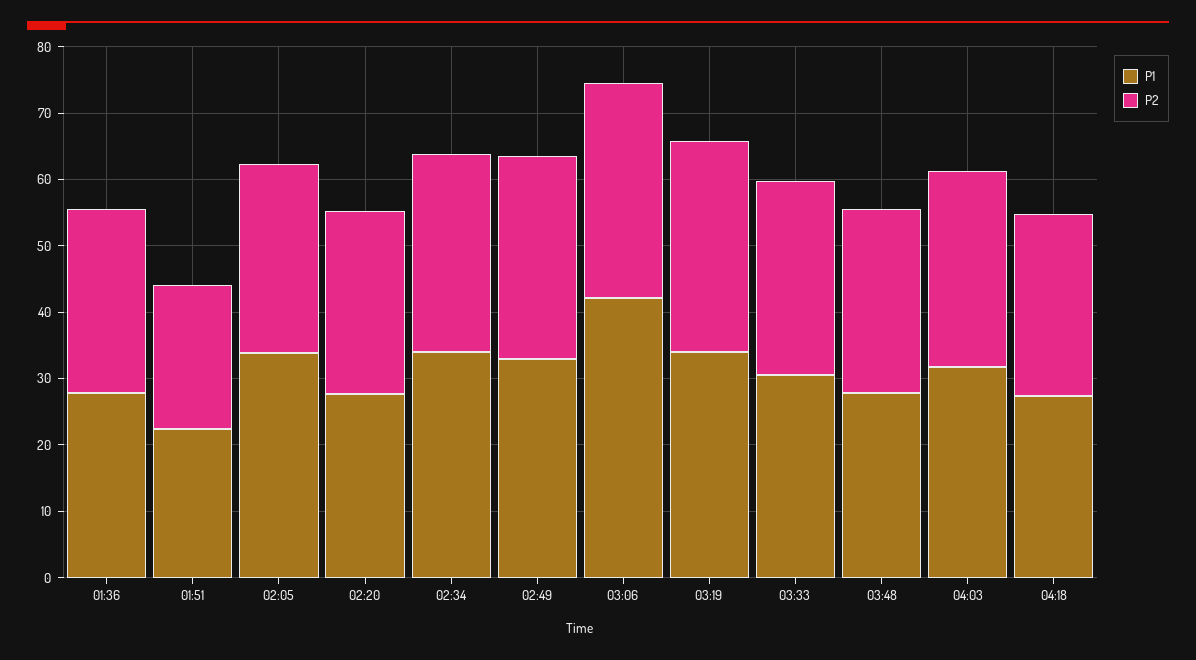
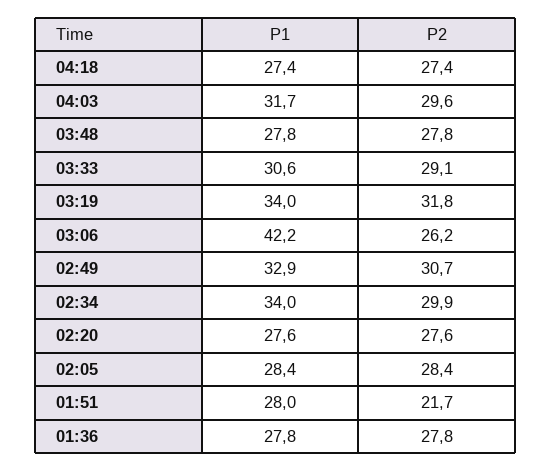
  {
    "P1": {
      "01:36": 27.8,
-     "01:51": 22,
+     "01:51": 28,
-     "02:05": 34,
+     "02:05": 28.4,
      "02:20": 27.6,
      "02:34": 34,
      "02:49": 32.9,
      "03:06": 42.2,
      "03:19": 34,
      "03:33": 30.6,
      "03:48": 27.8,
      "04:03": 31.7,
      "04:18": 27.4
    },
    "P2": {
      "01:36": 27.8,
      "01:51": 21.7,
      "02:05": 28.4,
      "02:20": 27.6,
      "02:34": 29.9,
      "02:49": 30.7,
-     "03:06": 32,
+     "03:06": 26.2,
      "03:19": 31.8,
      "03:33": 29.1,
      "03:48": 27.8,
      "04:03": 29.6,
      "04:18": 27.4
    }
  }

